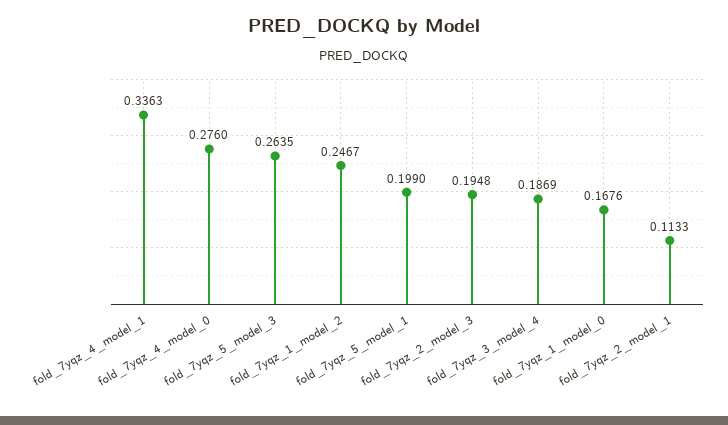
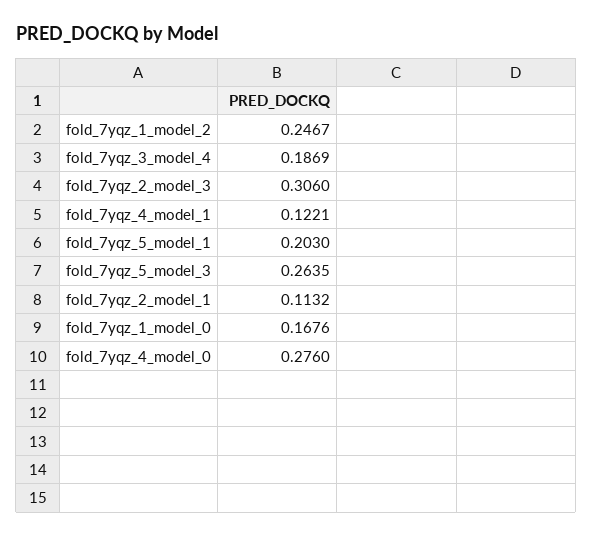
  {
-   "fold_7yqz_4_model_1": 0.3363,
+   "fold_7yqz_4_model_1": 0.1221,
    "fold_7yqz_4_model_0": 0.276,
    "fold_7yqz_5_model_3": 0.2635,
    "fold_7yqz_1_model_2": 0.2467,
-   "fold_7yqz_5_model_1": 0.199,
+   "fold_7yqz_5_model_1": 0.203,
-   "fold_7yqz_2_model_3": 0.1948,
+   "fold_7yqz_2_model_3": 0.306,
    "fold_7yqz_3_model_4": 0.1869,
    "fold_7yqz_1_model_0": 0.1676,
-   "fold_7yqz_2_model_1": 0.1133
+   "fold_7yqz_2_model_1": 0.1132
  }

